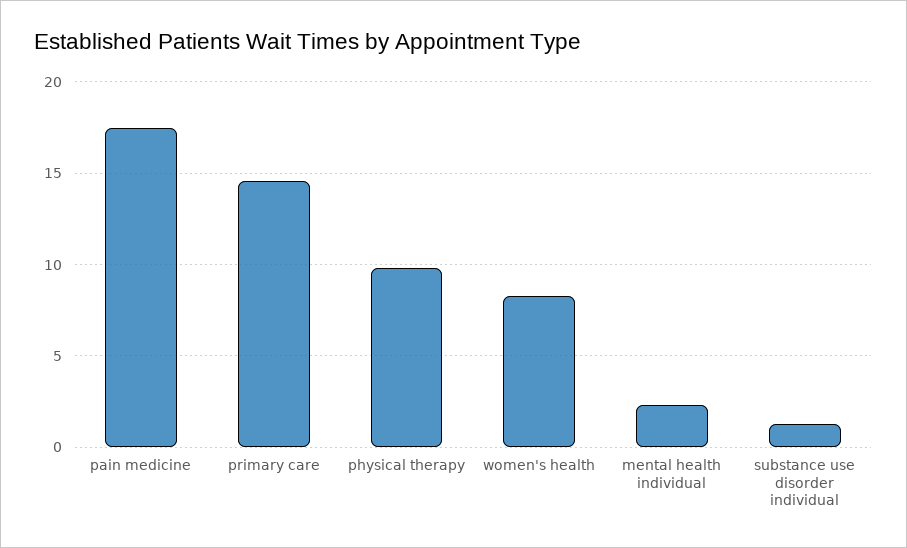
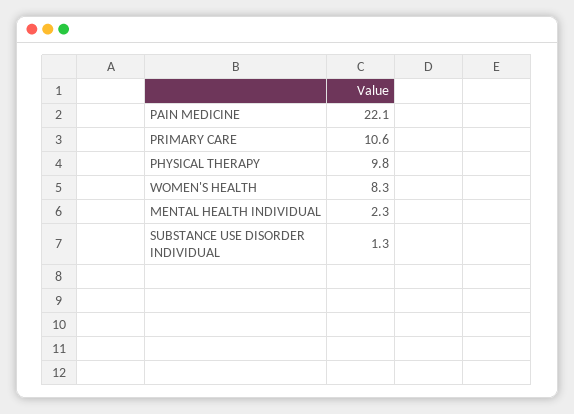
  {
-   "pain medicine": 17.5,
+   "pain medicine": 22.1,
-   "primary care": 14.5,
+   "primary care": 10.6,
    "physical therapy": 9.8,
    "women's health": 8.3,
    "mental health individual": 2.3,
    "substance use disorder individual": 1.3
  }

